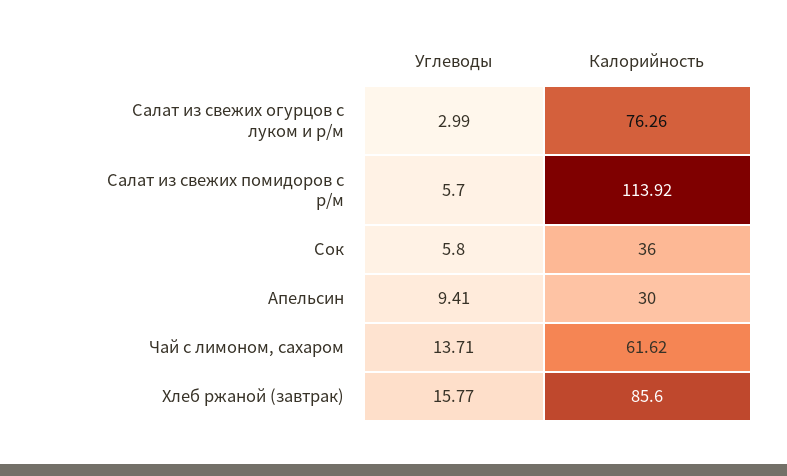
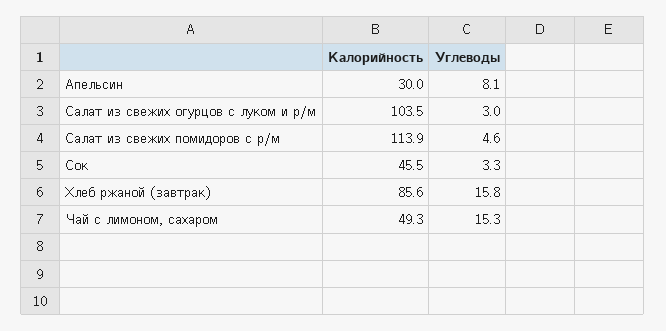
  {
    "Углеводы": {
      "Салат из свежих огурцов с луком и р/м": 2.99,
-     "Салат из свежих помидоров с р/м": 5.7,
+     "Салат из свежих помидоров с р/м": 4.6,
-     "Сок": 5.8,
+     "Сок": 3.3,
-     "Апельсин": 9.41,
+     "Апельсин": 8.1,
-     "Чай с лимоном, сахаром": 13.71,
+     "Чай с лимоном, сахаром": 15.3,
      "Хлеб ржаной (завтрак)": 15.77
    },
    "Калорийность": {
-     "Салат из свежих огурцов с луком и р/м": 76.26,
+     "Салат из свежих огурцов с луком и р/м": 103.5,
      "Салат из свежих помидоров с р/м": 113.92,
-     "Сок": 36,
+     "Сок": 45.5,
      "Апельсин": 30,
-     "Чай с лимоном, сахаром": 61.62,
+     "Чай с лимоном, сахаром": 49.3,
      "Хлеб ржаной (завтрак)": 85.6
    }
  }

